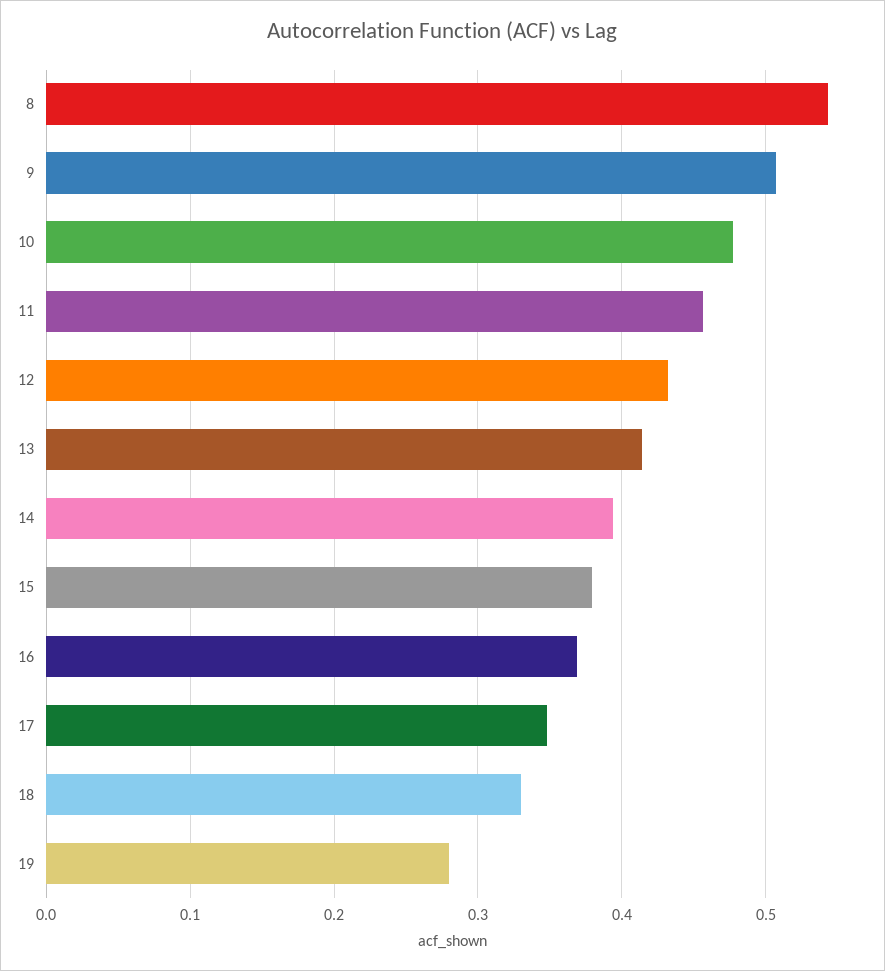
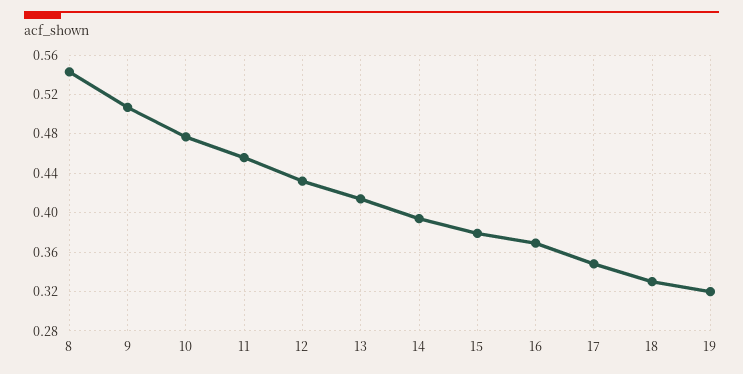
  {
    "8": 0.54,
    "9": 0.51,
    "10": 0.48,
    "11": 0.46,
    "12": 0.43,
    "13": 0.41,
    "14": 0.39,
    "15": 0.38,
    "16": 0.37,
    "17": 0.35,
    "18": 0.33,
-   "19": 0.28
+   "19": 0.32
  }

